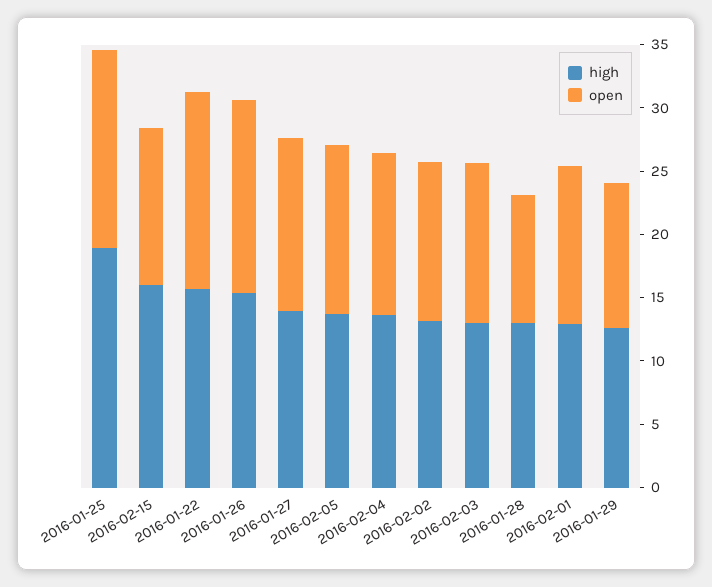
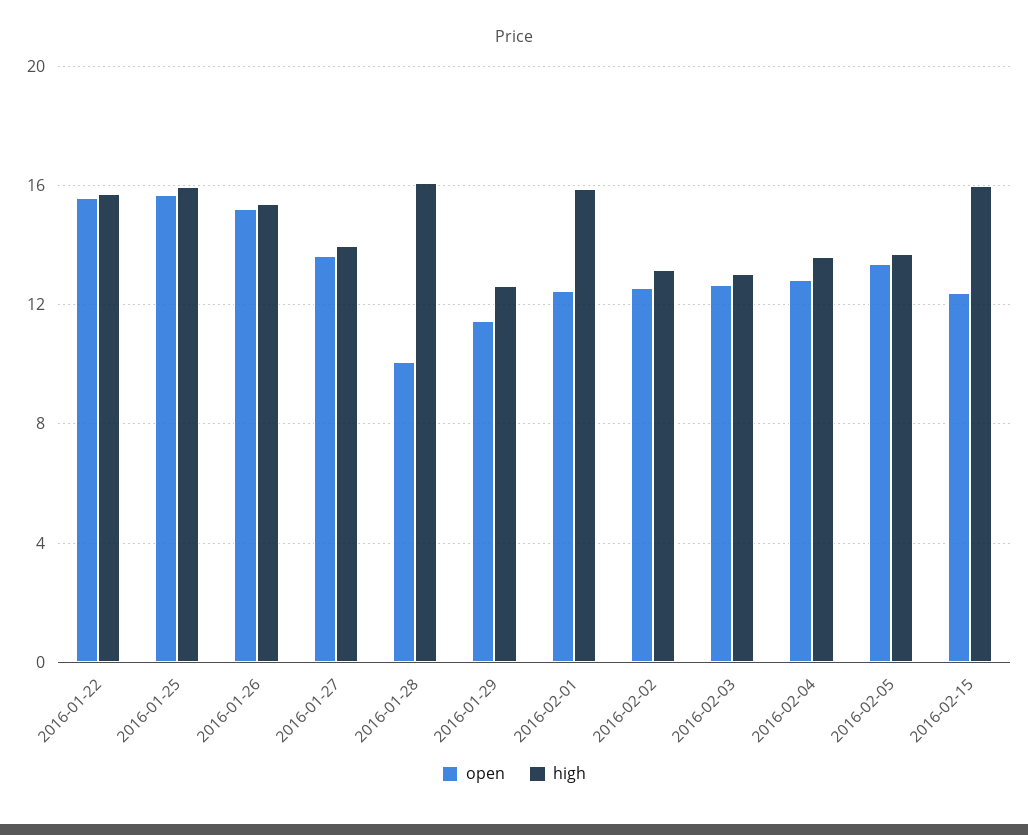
  {
    "high": {
-     "2016-01-25": 19,
+     "2016-01-25": 16,
      "2016-02-15": 16,
      "2016-01-22": 15.5,
      "2016-01-26": 15.5,
      "2016-01-27": 14,
      "2016-02-05": 13.5,
      "2016-02-04": 13.5,
      "2016-02-02": 13,
      "2016-02-03": 13,
-     "2016-01-28": 13,
+     "2016-01-28": 16,
-     "2016-02-01": 13,
+     "2016-02-01": 16,
      "2016-01-29": 12.5
    },
    "open": {
      "2016-01-25": 15.5,
      "2016-02-15": 12.5,
      "2016-01-22": 15.5,
      "2016-01-26": 15,
      "2016-01-27": 13.5,
      "2016-02-05": 13.5,
      "2016-02-04": 13,
      "2016-02-02": 12.5,
      "2016-02-03": 12.5,
      "2016-01-28": 10,
      "2016-02-01": 12.5,
      "2016-01-29": 11.5
    }
  }

